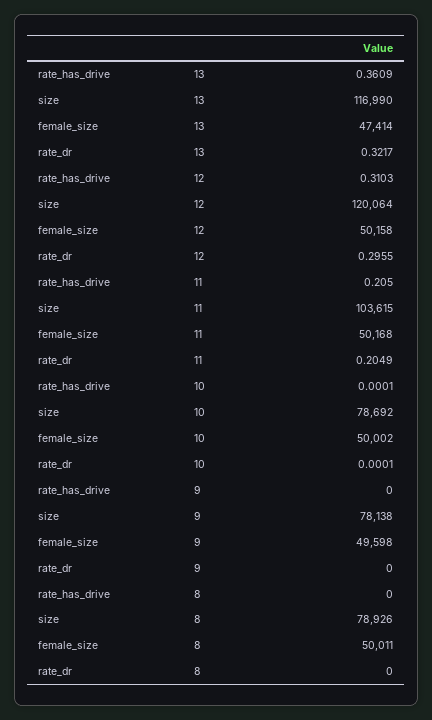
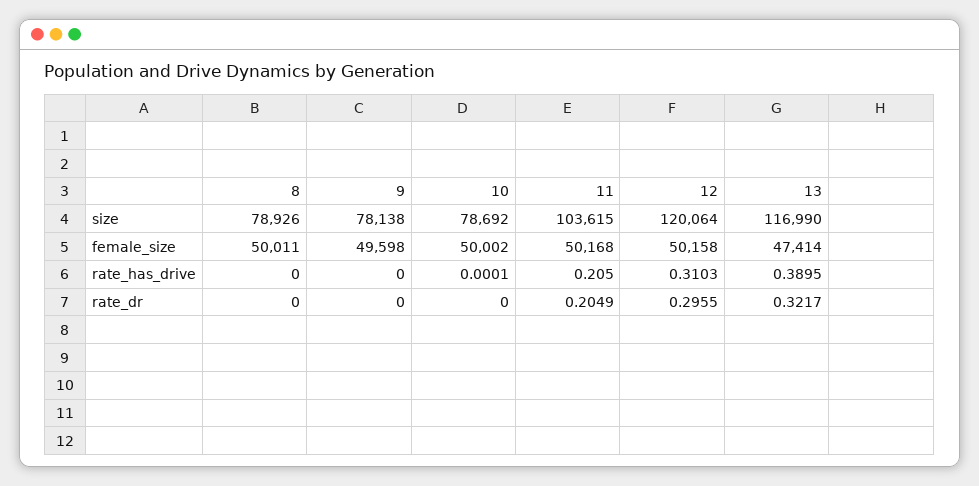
  {
    "rate_has_drive": {
-     "13": 0.3609,
+     "13": 0.3895,
      "12": 0.3103,
      "11": 0.205,
      "10": 0.0001,
      "9": 0,
      "8": 0
    },
    "size": {
      "13": 116990,
      "12": 120064,
      "11": 103615,
      "10": 78692,
      "9": 78138,
      "8": 78926
    },
    "female_size": {
      "13": 47414,
      "12": 50158,
      "11": 50168,
      "10": 50002,
      "9": 49598,
      "8": 50011
    },
    "rate_dr": {
      "13": 0.3217,
      "12": 0.2955,
      "11": 0.2049,
-     "10": 0.0001,
+     "10": 0,
      "9": 0,
      "8": 0
    }
  }

